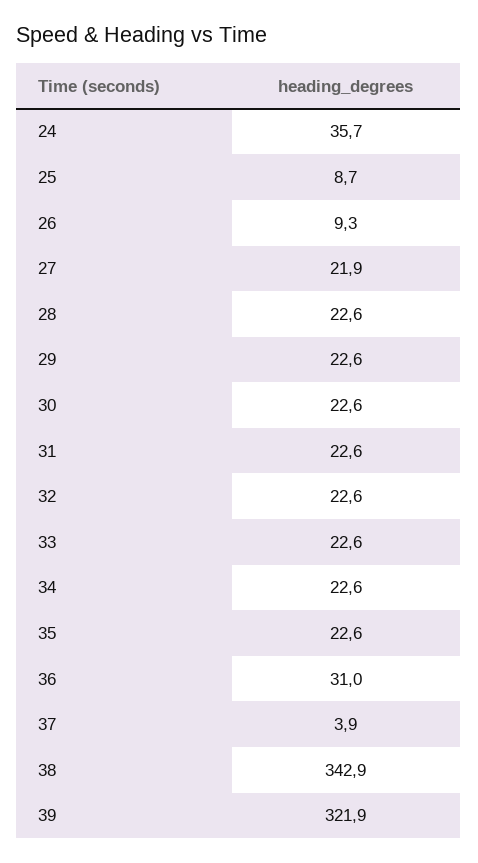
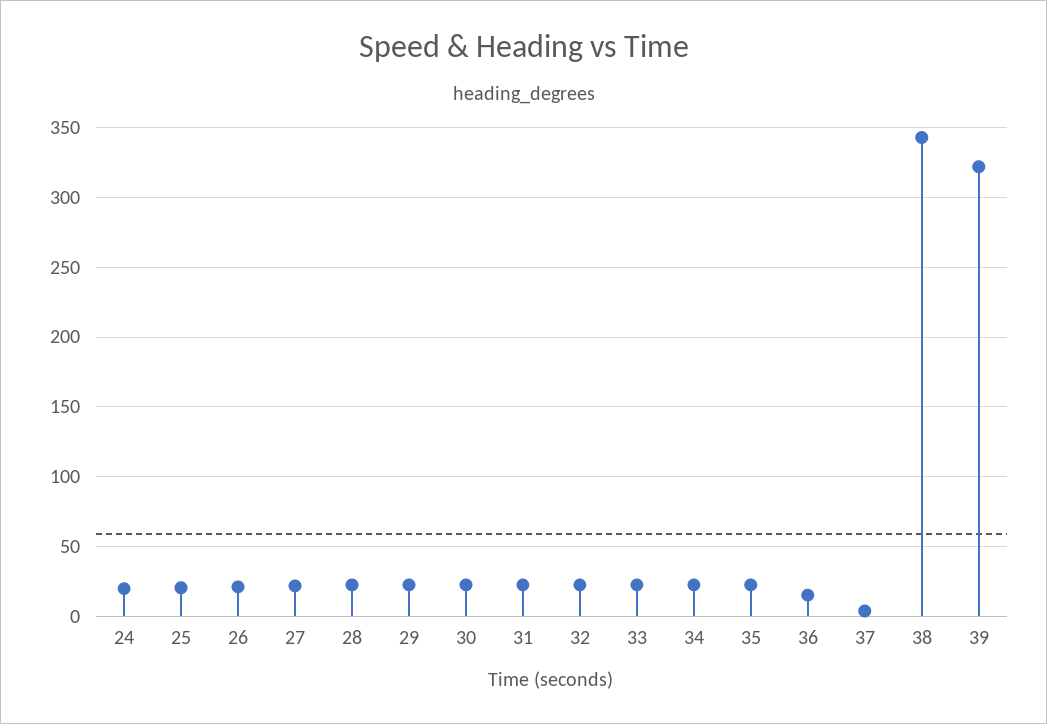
  {
-   "24": 35.7,
+   "24": 20,
-   "25": 8.7,
+   "25": 20,
-   "26": 9.3,
+   "26": 20,
    "27": 21.9,
    "28": 22.6,
    "29": 22.6,
    "30": 22.6,
    "31": 22.6,
    "32": 22.6,
    "33": 22.6,
    "34": 22.6,
    "35": 22.6,
-   "36": 31,
+   "36": 15,
    "37": 3.9,
    "38": 342.9,
    "39": 321.9
  }

